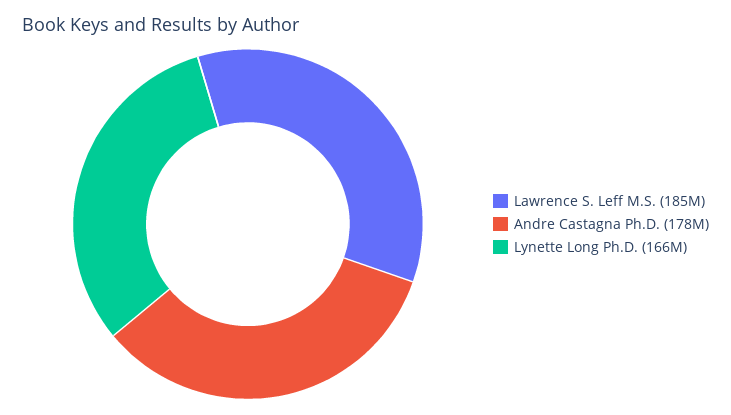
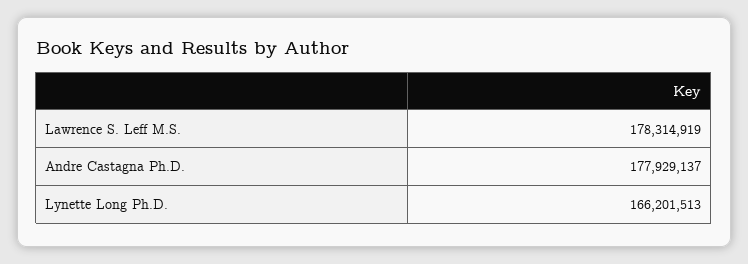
  {
-   "Lawrence S. Leff M.S.": 185000000,
+   "Lawrence S. Leff M.S.": 178314919,
    "Andre Castagna Ph.D.": 177929137,
    "Lynette Long Ph.D.": 166201513
  }

